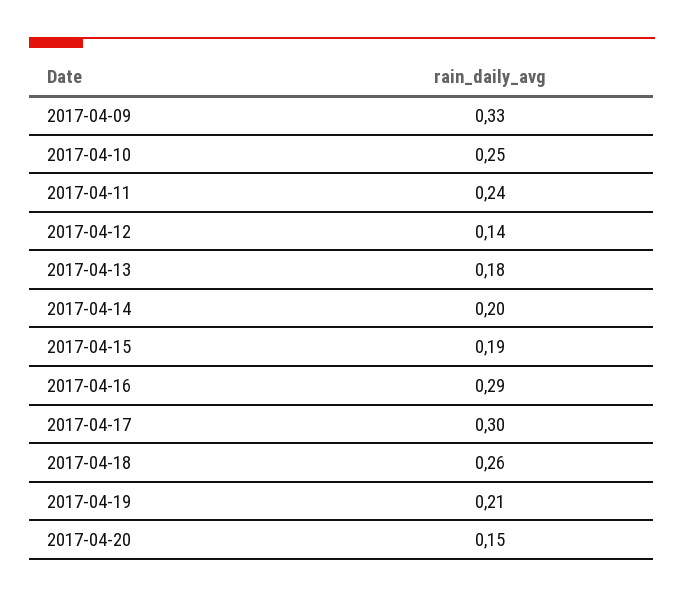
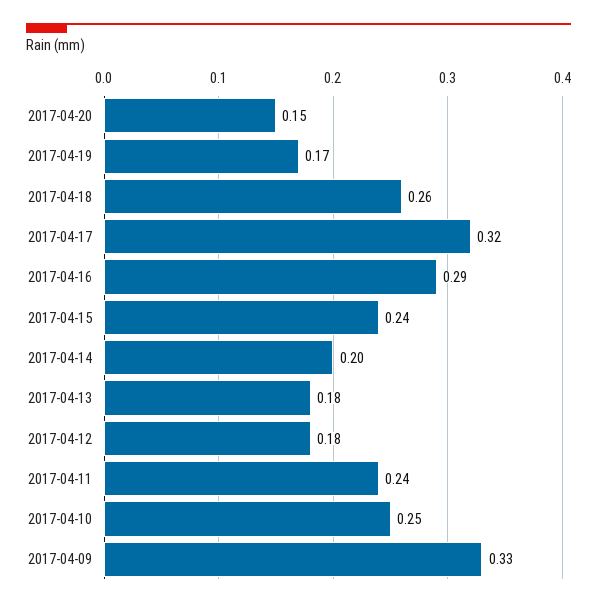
  {
    "2017-04-09": 0.33,
    "2017-04-10": 0.25,
    "2017-04-11": 0.24,
-   "2017-04-12": 0.14,
+   "2017-04-12": 0.18,
    "2017-04-13": 0.18,
    "2017-04-14": 0.2,
-   "2017-04-15": 0.19,
+   "2017-04-15": 0.24,
    "2017-04-16": 0.29,
-   "2017-04-17": 0.3,
+   "2017-04-17": 0.32,
    "2017-04-18": 0.26,
-   "2017-04-19": 0.21,
+   "2017-04-19": 0.17,
    "2017-04-20": 0.15
  }

